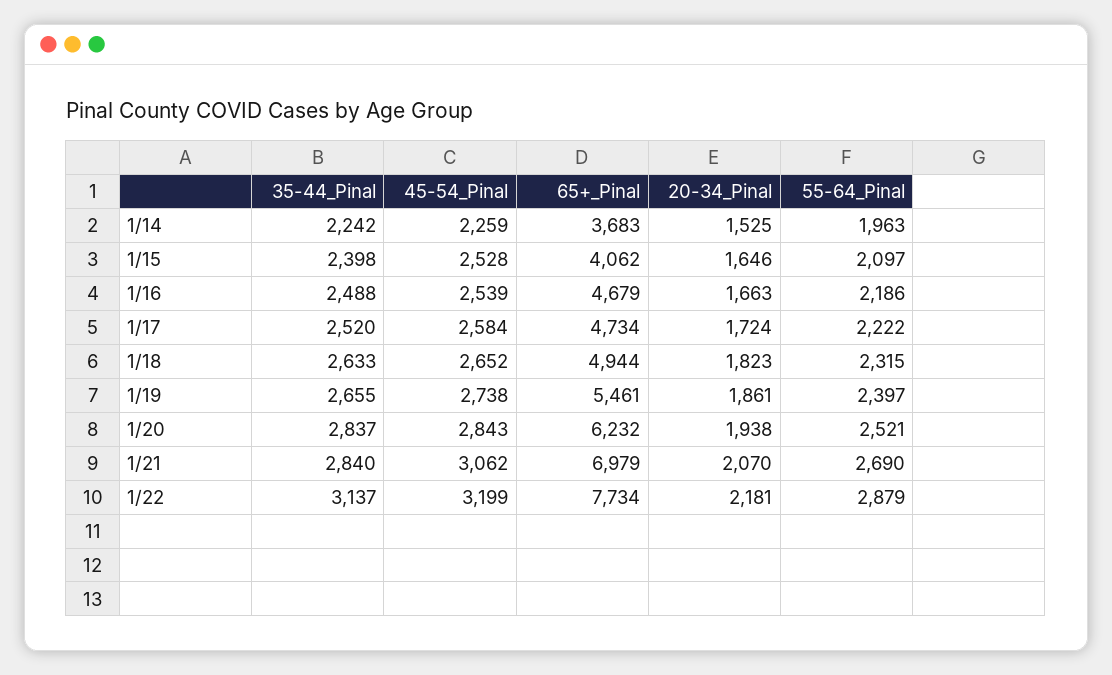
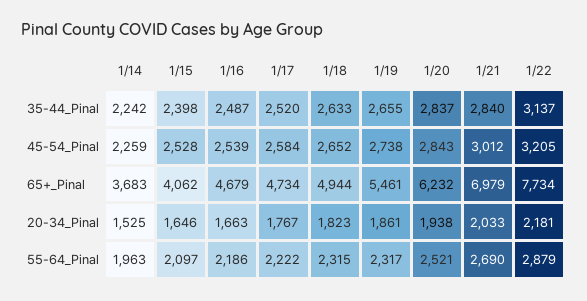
  {
    "35-44_Pinal": {
      "1/14": 2242,
      "1/15": 2398,
-     "1/16": 2488,
+     "1/16": 2487,
      "1/17": 2520,
      "1/18": 2633,
      "1/19": 2655,
      "1/20": 2837,
      "1/21": 2840,
      "1/22": 3137
    },
    "45-54_Pinal": {
      "1/14": 2259,
      "1/15": 2528,
      "1/16": 2539,
      "1/17": 2584,
      "1/18": 2652,
      "1/19": 2738,
      "1/20": 2843,
-     "1/21": 3062,
+     "1/21": 3012,
-     "1/22": 3199
+     "1/22": 3205
    },
    "65+_Pinal": {
      "1/14": 3683,
      "1/15": 4062,
      "1/16": 4679,
      "1/17": 4734,
      "1/18": 4944,
      "1/19": 5461,
      "1/20": 6232,
      "1/21": 6979,
      "1/22": 7734
    },
    "20-34_Pinal": {
      "1/14": 1525,
      "1/15": 1646,
      "1/16": 1663,
-     "1/17": 1724,
+     "1/17": 1767,
      "1/18": 1823,
      "1/19": 1861,
      "1/20": 1938,
-     "1/21": 2070,
+     "1/21": 2033,
      "1/22": 2181
    },
    "55-64_Pinal": {
      "1/14": 1963,
      "1/15": 2097,
      "1/16": 2186,
      "1/17": 2222,
      "1/18": 2315,
-     "1/19": 2397,
+     "1/19": 2317,
      "1/20": 2521,
      "1/21": 2690,
      "1/22": 2879
    }
  }

